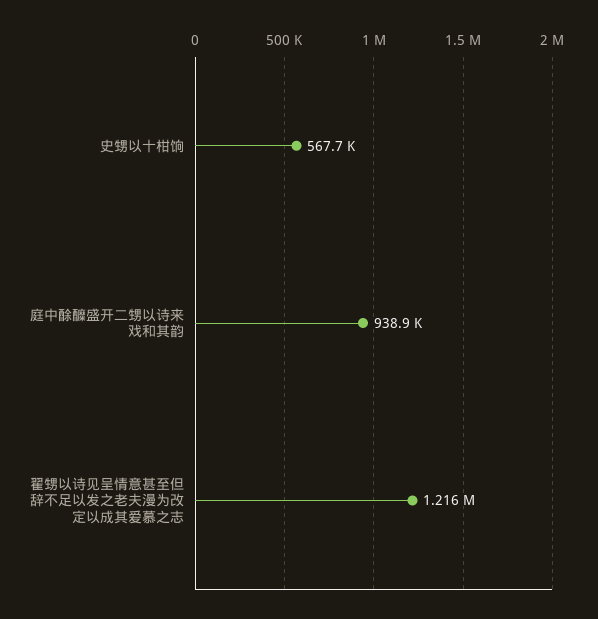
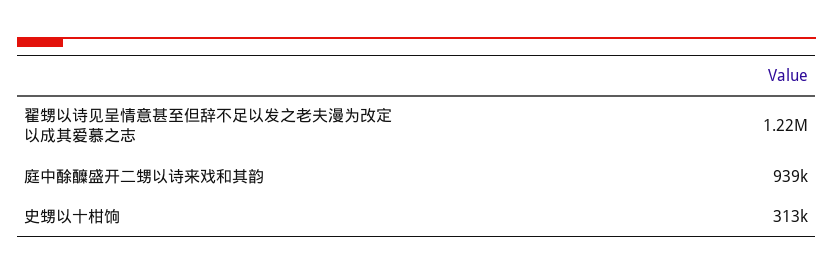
  {
-   "史甥以十柑饷": 567700,
+   "史甥以十柑饷": 313000,
    "庭中酴醾盛开二甥以诗来戏和其韵": 938900,
    "翟甥以诗见呈情意甚至但辞不足以发之老夫漫为改定以成其爱慕之志": 1216000
  }

